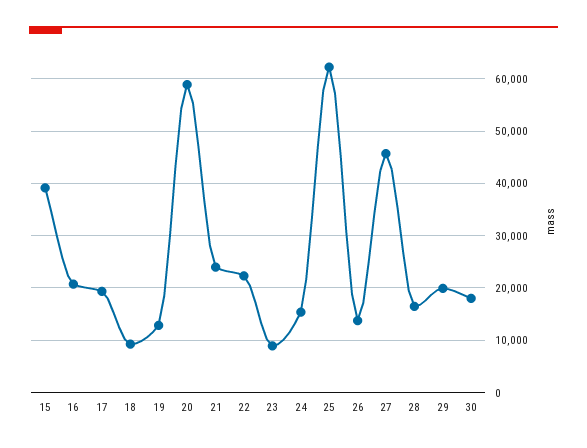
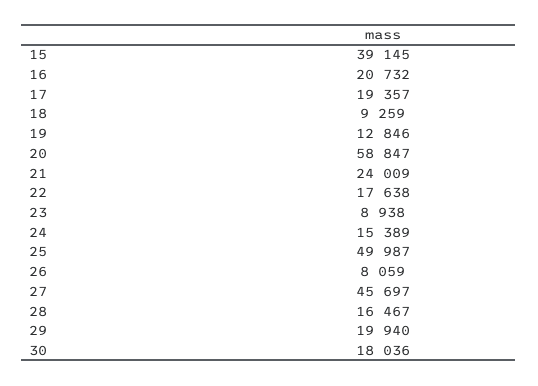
  {
    "15": 39145,
    "16": 20732,
    "17": 19357,
    "18": 9259,
    "19": 12846,
    "20": 58847,
    "21": 24009,
-   "22": 22000,
+   "22": 17638,
    "23": 8938,
    "24": 15389,
-   "25": 62000,
+   "25": 49987,
-   "26": 14000,
+   "26": 8059,
    "27": 45697,
    "28": 16467,
    "29": 19940,
    "30": 18036
  }

